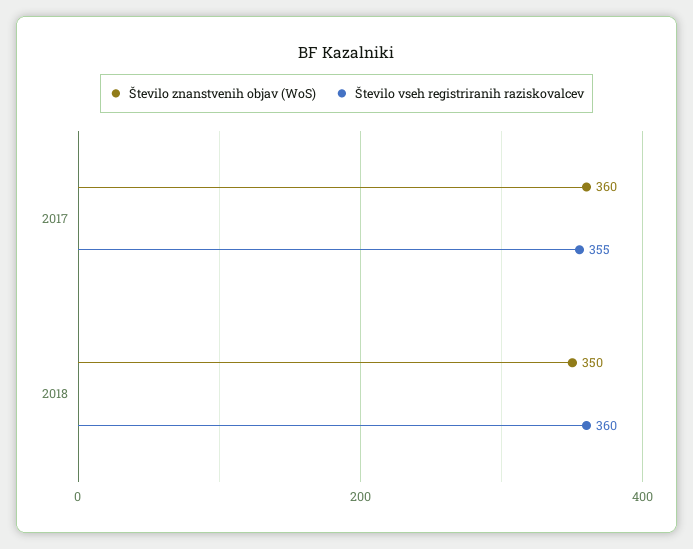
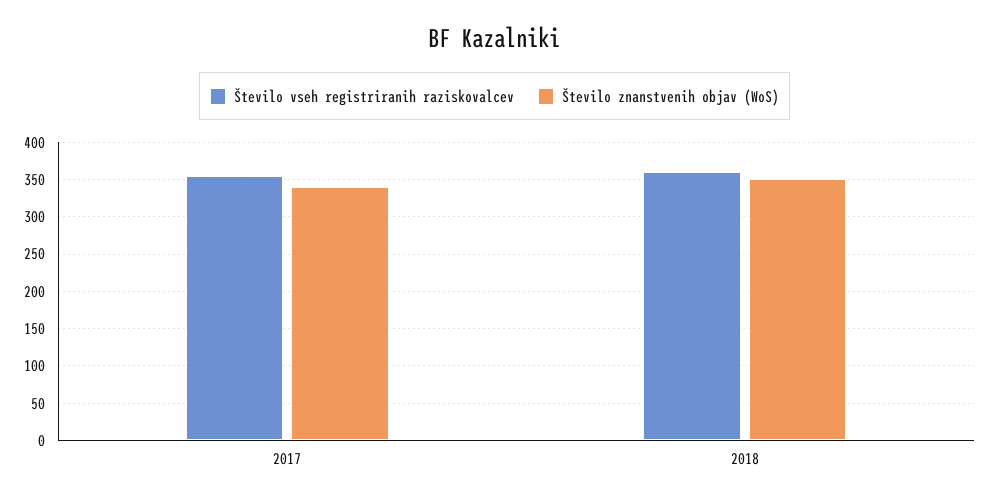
  {
    "Število znanstvenih objav (WoS)": {
-     "2017": 360,
+     "2017": 340,
      "2018": 350
    },
    "Število vseh registriranih raziskovalcev": {
      "2017": 355,
      "2018": 360
    }
  }

